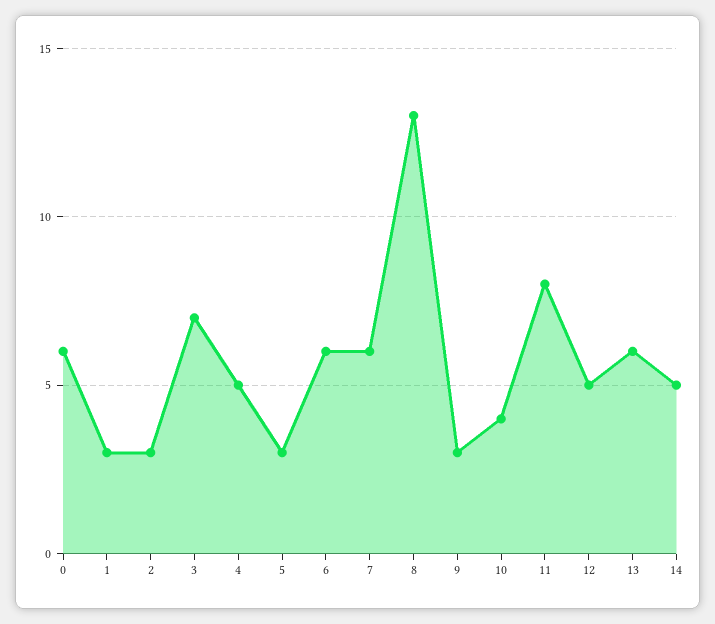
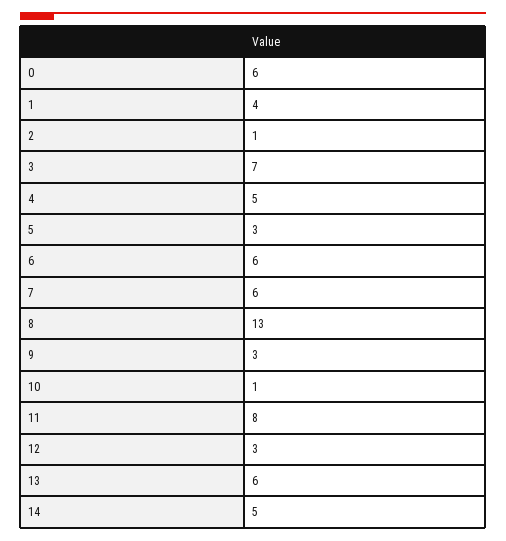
  {
    "0": 6,
-   "1": 3,
+   "1": 4,
-   "2": 3,
+   "2": 1,
    "3": 7,
    "4": 5,
    "5": 3,
    "6": 6,
    "7": 6,
    "8": 13,
    "9": 3,
-   "10": 4,
+   "10": 1,
    "11": 8,
-   "12": 5,
+   "12": 3,
    "13": 6,
    "14": 5
  }

